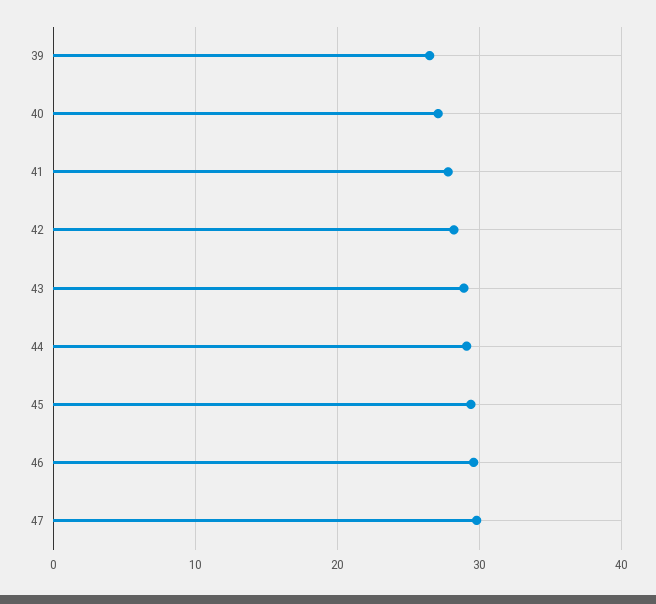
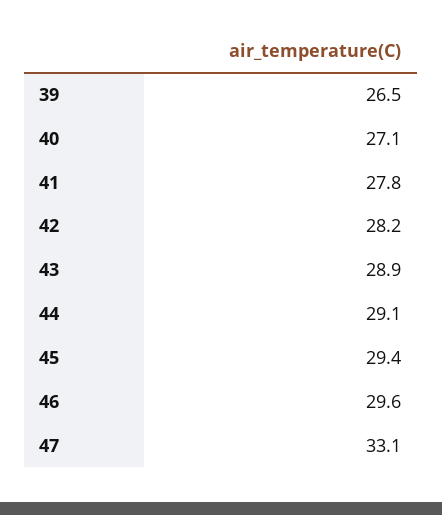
  {
    "39": 26.5,
    "40": 27.1,
    "41": 27.8,
    "42": 28.2,
    "43": 28.9,
    "44": 29.1,
    "45": 29.4,
    "46": 29.6,
-   "47": 30
+   "47": 33.1
  }

